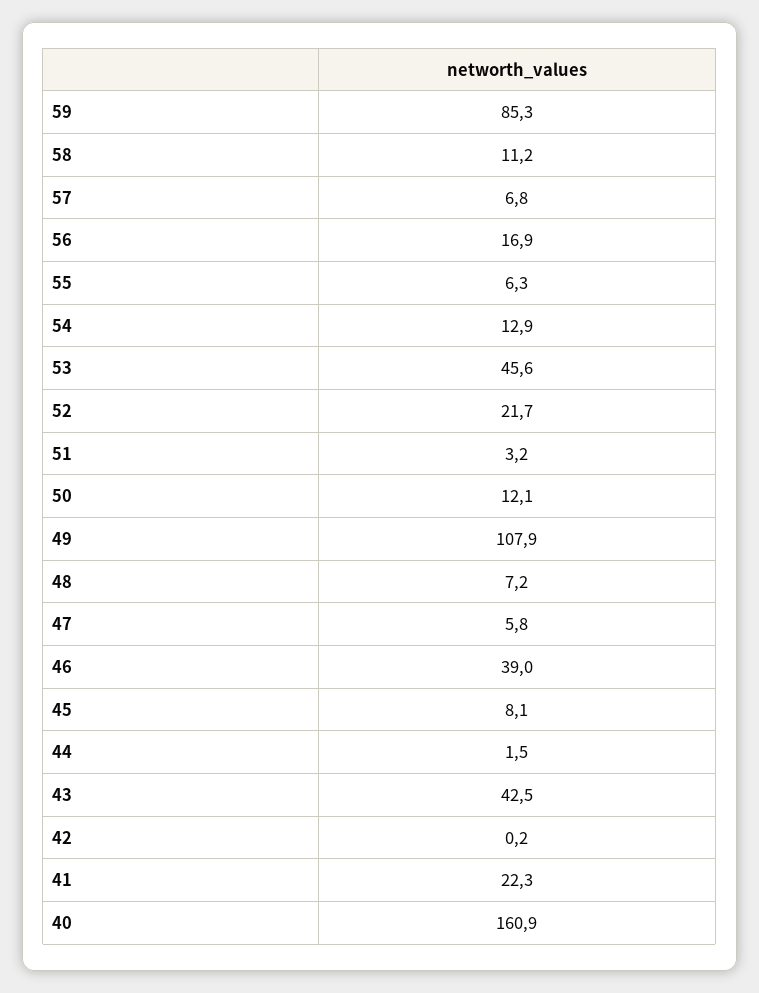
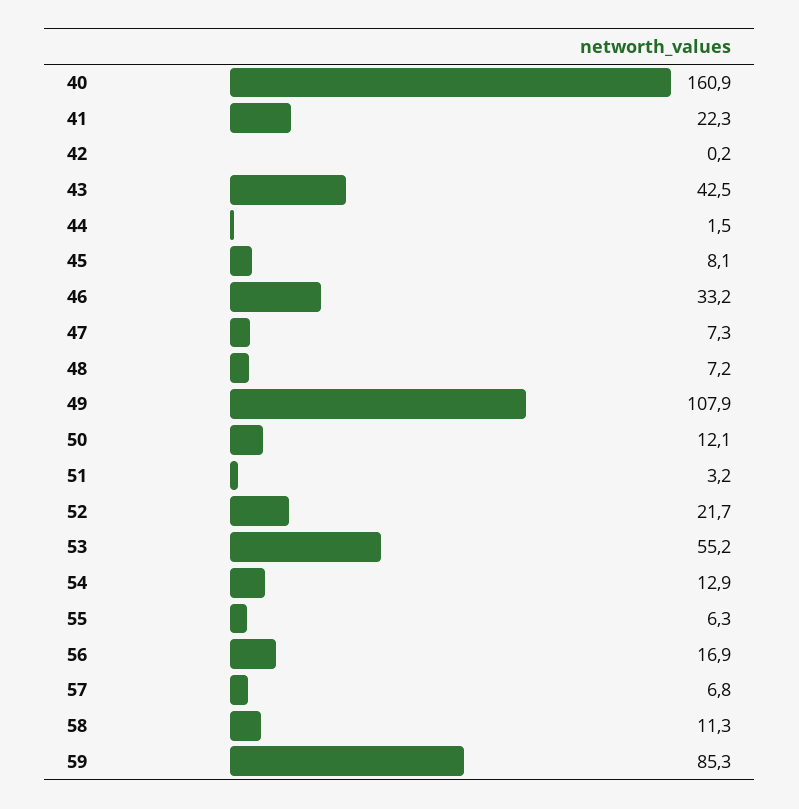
  {
    "59": 85.3,
-   "58": 11.2,
+   "58": 11.3,
    "57": 6.8,
    "56": 16.9,
    "55": 6.3,
    "54": 12.9,
-   "53": 45.6,
+   "53": 55.2,
    "52": 21.7,
    "51": 3.2,
    "50": 12.1,
    "49": 107.9,
    "48": 7.2,
-   "47": 5.8,
+   "47": 7.3,
-   "46": 39,
+   "46": 33.2,
    "45": 8.1,
    "44": 1.5,
    "43": 42.5,
    "42": 0.2,
    "41": 22.3,
    "40": 160.9
  }

